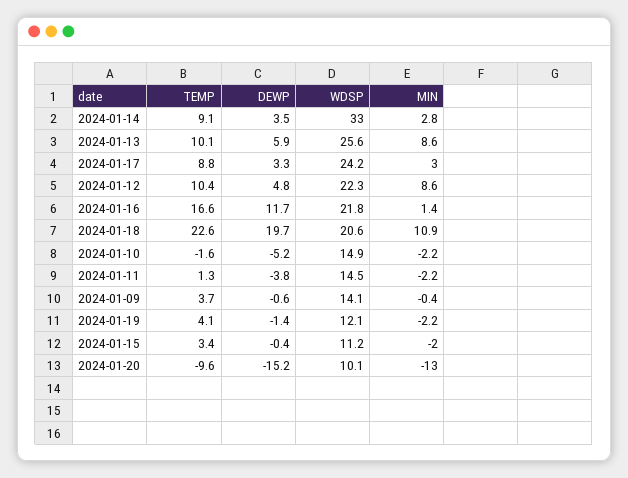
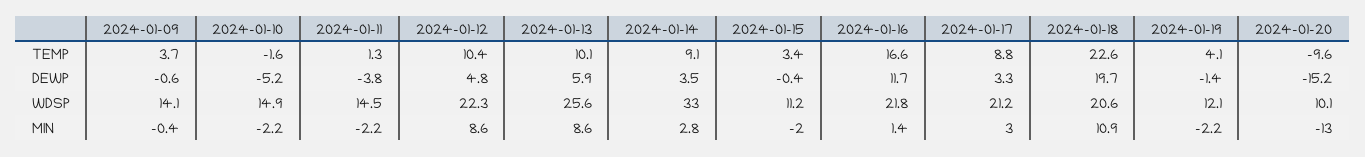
  {
    "TEMP": {
      "2024-01-14": 9.1,
      "2024-01-13": 10.1,
      "2024-01-17": 8.8,
      "2024-01-12": 10.4,
      "2024-01-16": 16.6,
      "2024-01-18": 22.6,
      "2024-01-10": -1.6,
      "2024-01-11": 1.3,
      "2024-01-09": 3.7,
      "2024-01-19": 4.1,
      "2024-01-15": 3.4,
      "2024-01-20": -9.6
    },
    "DEWP": {
      "2024-01-14": 3.5,
      "2024-01-13": 5.9,
      "2024-01-17": 3.3,
      "2024-01-12": 4.8,
      "2024-01-16": 11.7,
      "2024-01-18": 19.7,
      "2024-01-10": -5.2,
      "2024-01-11": -3.8,
      "2024-01-09": -0.6,
      "2024-01-19": -1.4,
      "2024-01-15": -0.4,
      "2024-01-20": -15.2
    },
    "WDSP": {
      "2024-01-14": 33,
      "2024-01-13": 25.6,
-     "2024-01-17": 24.2,
+     "2024-01-17": 21.2,
      "2024-01-12": 22.3,
      "2024-01-16": 21.8,
      "2024-01-18": 20.6,
      "2024-01-10": 14.9,
      "2024-01-11": 14.5,
      "2024-01-09": 14.1,
      "2024-01-19": 12.1,
      "2024-01-15": 11.2,
      "2024-01-20": 10.1
    },
    "MIN": {
      "2024-01-14": 2.8,
      "2024-01-13": 8.6,
      "2024-01-17": 3,
      "2024-01-12": 8.6,
      "2024-01-16": 1.4,
      "2024-01-18": 10.9,
      "2024-01-10": -2.2,
      "2024-01-11": -2.2,
      "2024-01-09": -0.4,
      "2024-01-19": -2.2,
      "2024-01-15": -2,
      "2024-01-20": -13
    }
  }

